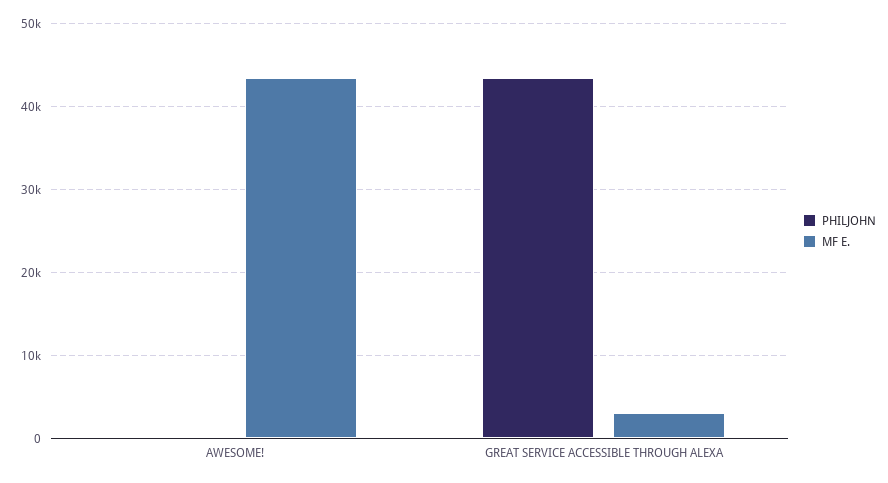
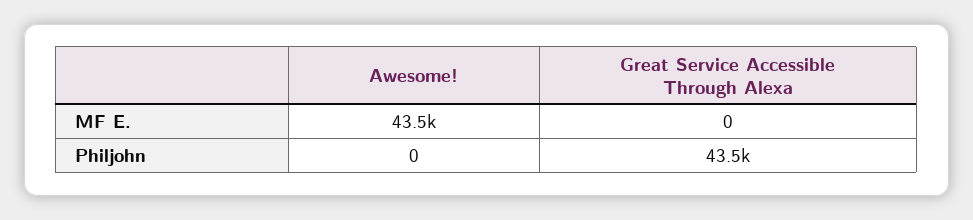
  {
    "PHILJOHN": {
      "AWESOME!": 0,
      "GREAT SERVICE ACCESSIBLE THROUGH ALEXA": 43500
    },
    "MF E.": {
      "AWESOME!": 43500,
-     "GREAT SERVICE ACCESSIBLE THROUGH ALEXA": 3000
+     "GREAT SERVICE ACCESSIBLE THROUGH ALEXA": 0
    }
  }

